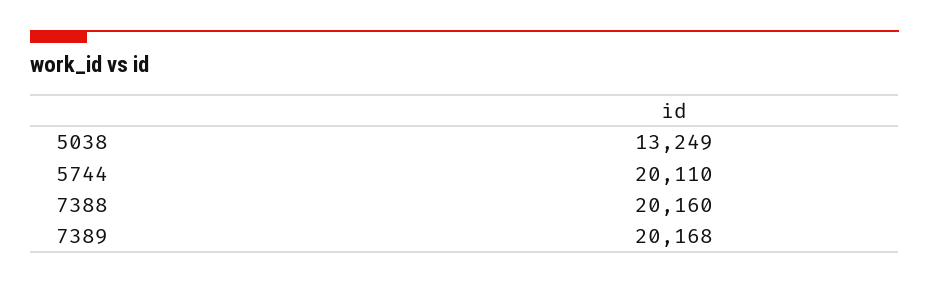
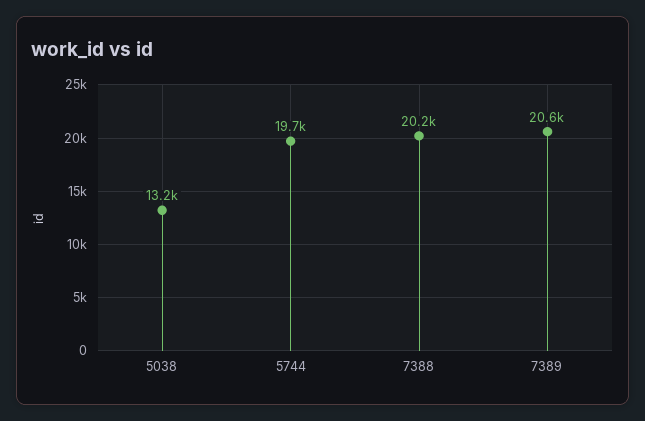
  {
    "5038": 13249,
-   "5744": 20110,
+   "5744": 19700,
    "7388": 20160,
-   "7389": 20168
+   "7389": 20600
  }

